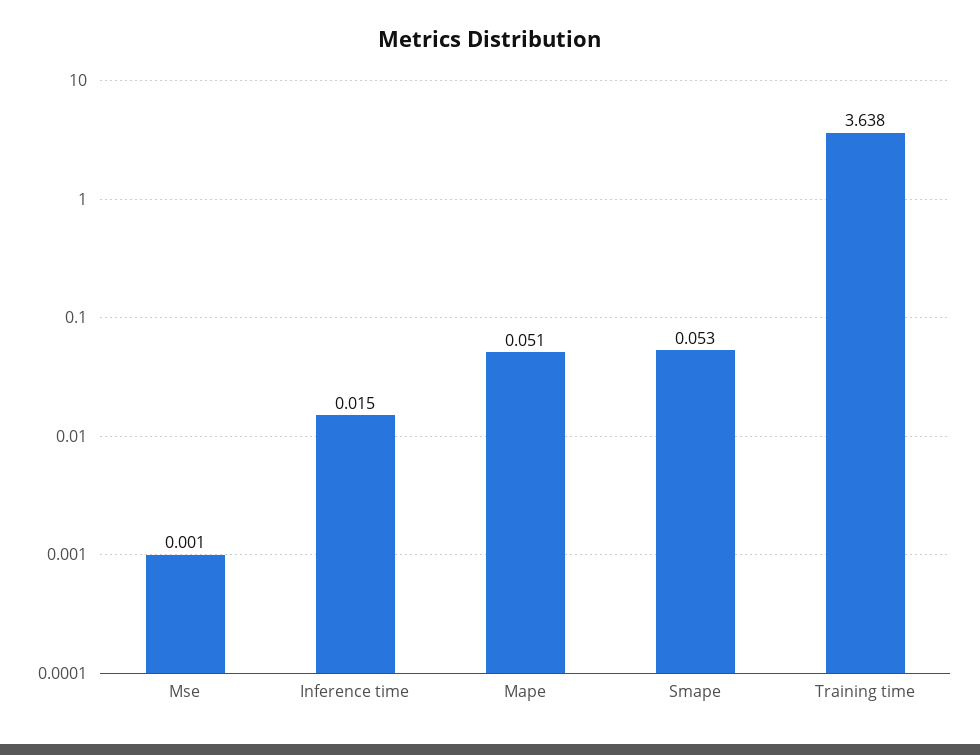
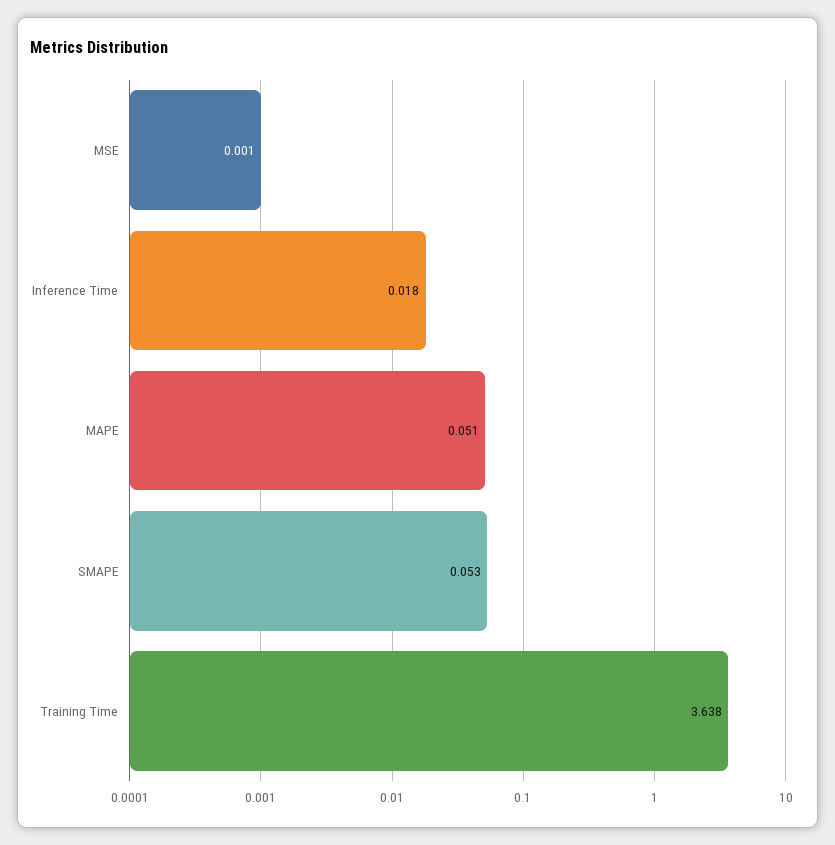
  {
    "Mse": 0.001,
-   "Inference time": 0.015,
+   "Inference time": 0.018,
    "Mape": 0.051,
    "Smape": 0.053,
    "Training time": 3.638
  }

